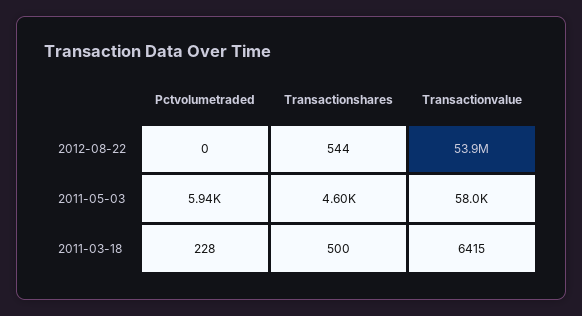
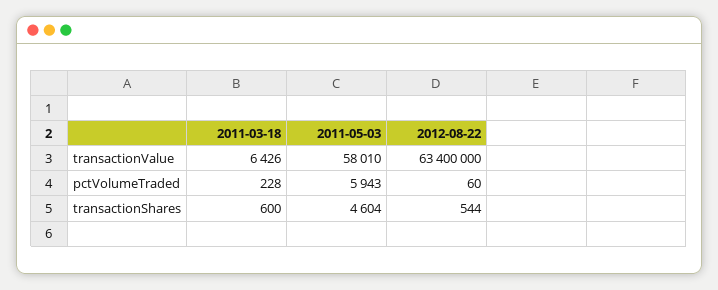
  {
    "Pctvolumetraded": {
-     "2012-08-22": 0,
+     "2012-08-22": 60,
      "2011-05-03": 5943,
      "2011-03-18": 228
    },
    "Transactionshares": {
      "2012-08-22": 544,
      "2011-05-03": 4604,
-     "2011-03-18": 500
+     "2011-03-18": 600
    },
    "Transactionvalue": {
-     "2012-08-22": 53900000,
+     "2012-08-22": 63400000,
      "2011-05-03": 58010,
-     "2011-03-18": 6415
+     "2011-03-18": 6426
    }
  }

